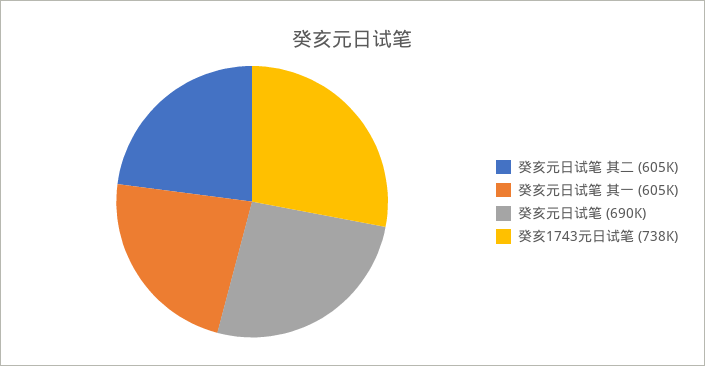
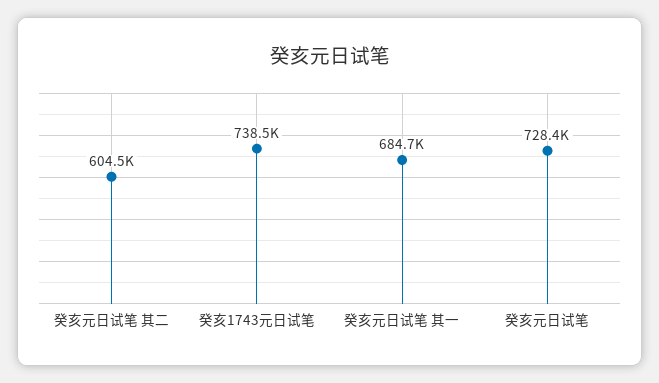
  {
    "癸亥元日试笔 其二": 604500,
-   "癸亥元日试笔 其一": 605000,
+   "癸亥元日试笔 其一": 684700,
-   "癸亥元日试笔": 690000,
+   "癸亥元日试笔": 728400,
    "癸亥1743元日试笔": 738500
  }

